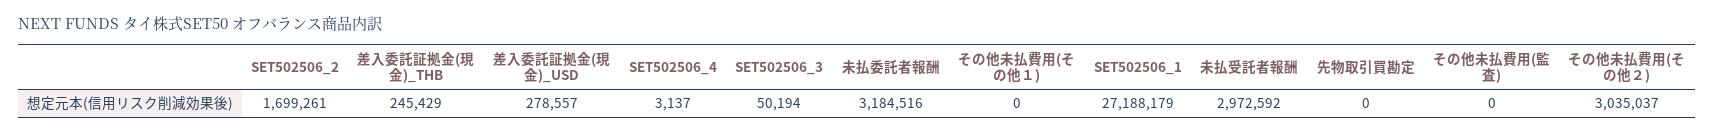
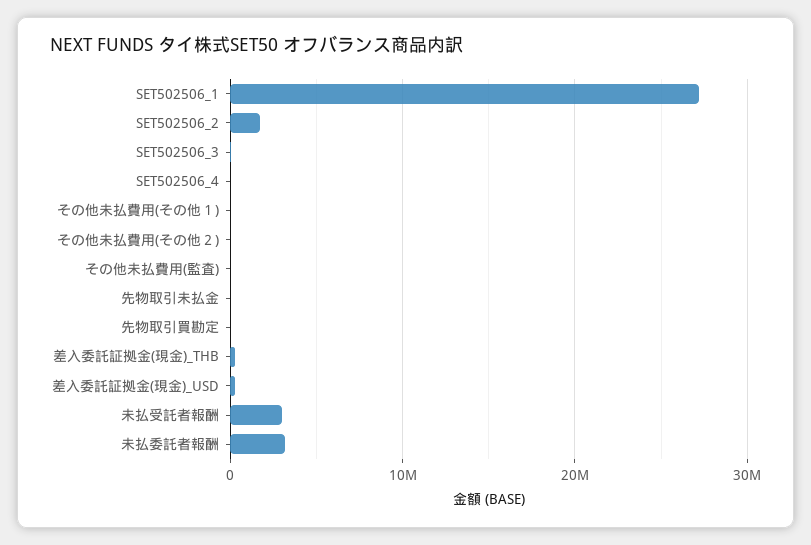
  {
    "SET502506_2": 1699261,
    "差入委託証拠金(現金)_THB": 245429,
    "差入委託証拠金(現金)_USD": 278557,
    "SET502506_4": 3137,
    "SET502506_3": 50194,
    "未払委託者報酬": 3184516,
    "その他未払費用(その他１)": 0,
    "SET502506_1": 27188179,
    "未払受託者報酬": 2972592,
    "先物取引買勘定": 0,
    "その他未払費用(監査)": 0,
-   "その他未払費用(その他２)": 3035037
+   "その他未払費用(その他２)": 0,
+   "先物取引未払金": 0
  }

